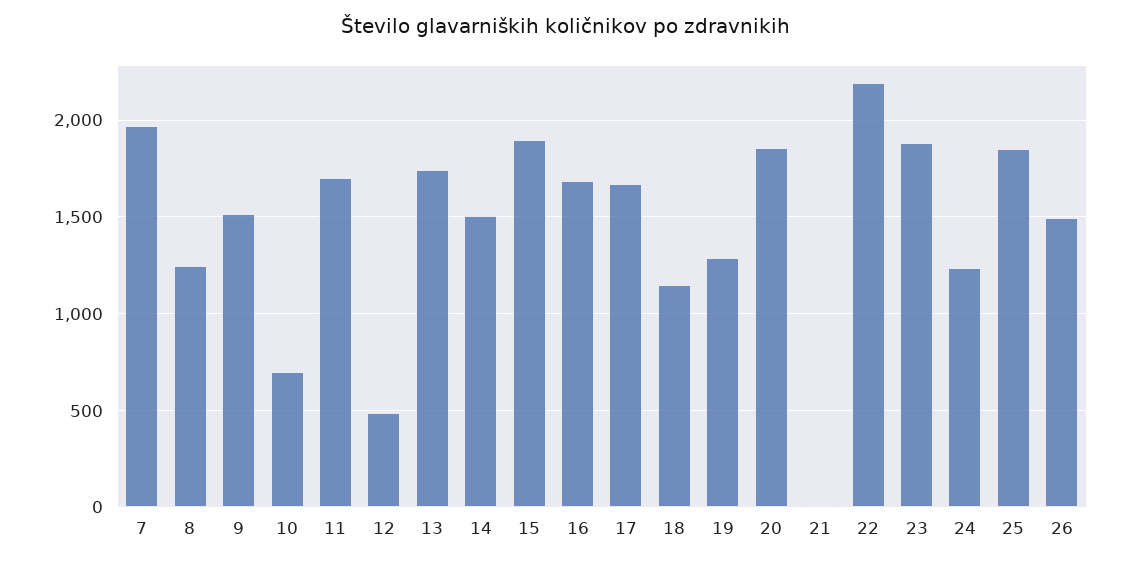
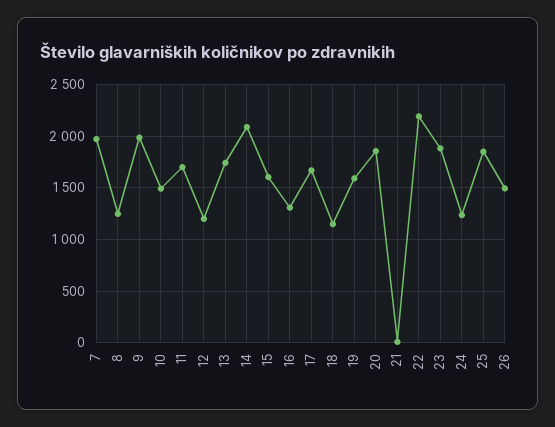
  {
    "7": 1950,
    "8": 1250,
-   "9": 1500,
+   "9": 2000,
-   "10": 700,
+   "10": 1500,
    "11": 1700,
-   "12": 500,
+   "12": 1200,
    "13": 1750,
-   "14": 1500,
+   "14": 2100,
-   "15": 1900,
+   "15": 1600,
-   "16": 1700,
+   "16": 1300,
    "17": 1650,
    "18": 1150,
-   "19": 1300,
+   "19": 1600,
    "20": 1850,
    "21": 0,
    "22": 2200,
    "23": 1900,
    "24": 1250,
    "25": 1850,
    "26": 1500
  }

